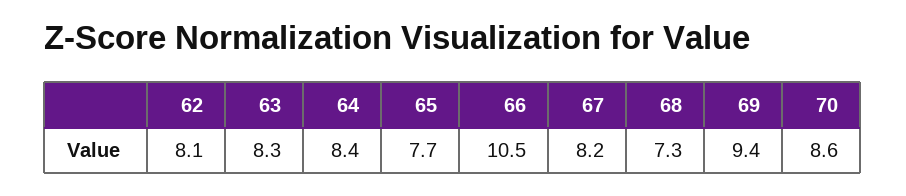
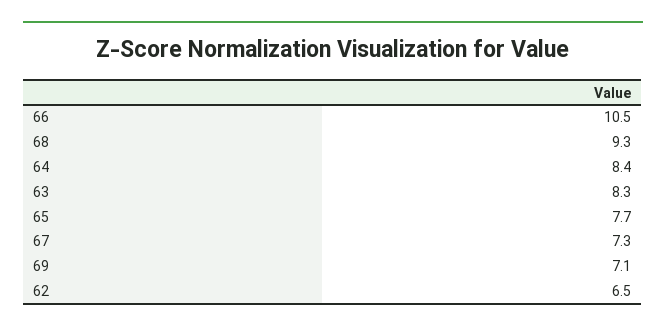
  {
-   "62": 8.1,
+   "62": 6.5,
    "63": 8.3,
    "64": 8.4,
    "65": 7.7,
    "66": 10.5,
-   "67": 8.2,
+   "67": 7.3,
-   "68": 7.3,
+   "68": 9.3,
-   "69": 9.4,
+   "69": 7.1
-   "70": 8.6
  }

